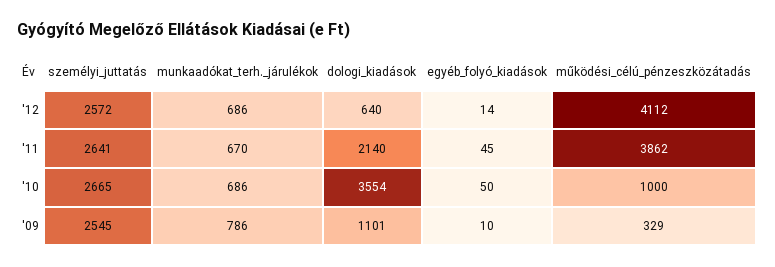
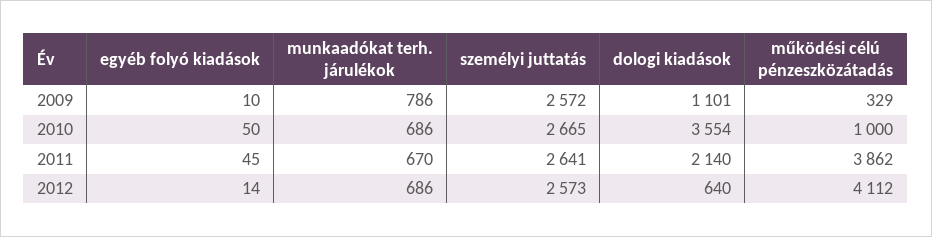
  {
    "személyi_juttatás": {
-     "'12": 2572,
+     "'12": 2573,
      "'11": 2641,
      "'10": 2665,
-     "'09": 2545
+     "'09": 2572
    },
    "munkaadókat_terh._járulékok": {
      "'12": 686,
      "'11": 670,
      "'10": 686,
      "'09": 786
    },
    "dologi_kiadások": {
      "'12": 640,
      "'11": 2140,
      "'10": 3554,
      "'09": 1101
    },
    "egyéb_folyó_kiadások": {
      "'12": 14,
      "'11": 45,
      "'10": 50,
      "'09": 10
    },
    "működési_célú_pénzeszközátadás": {
      "'12": 4112,
      "'11": 3862,
      "'10": 1000,
      "'09": 329
    }
  }

